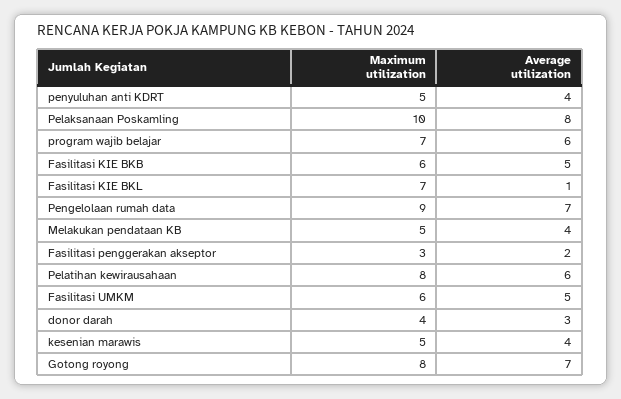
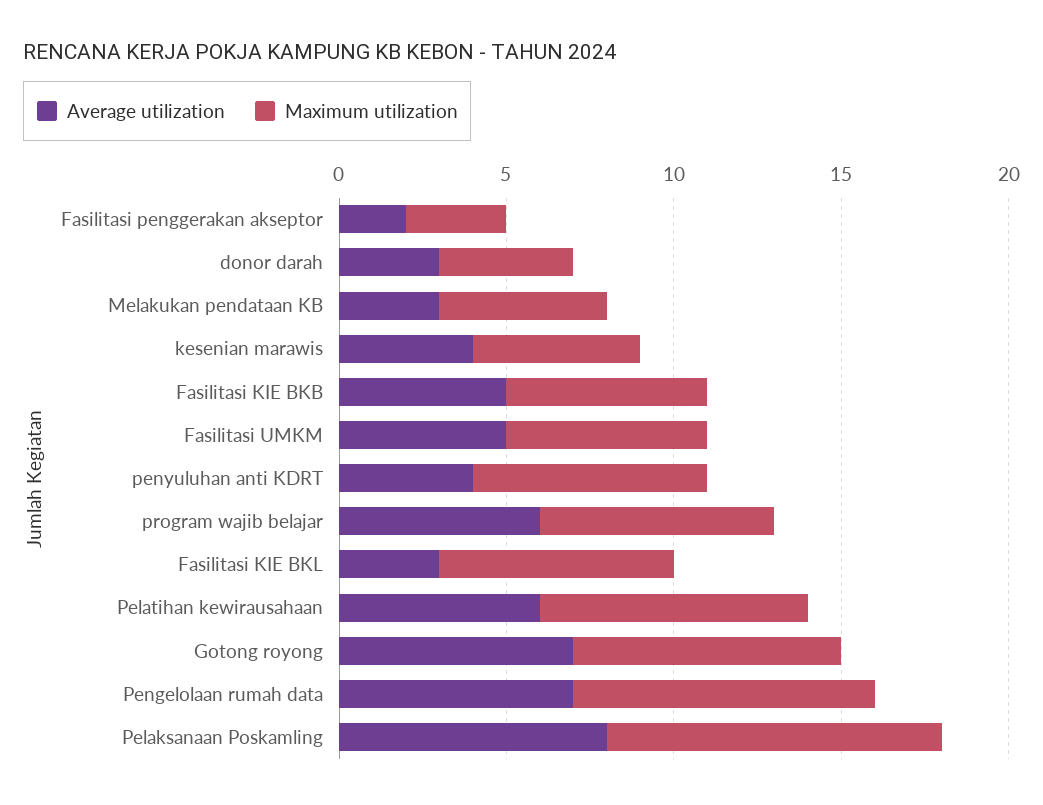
  {
    "Maximum utilization": {
-     "penyuluhan anti KDRT": 5,
+     "penyuluhan anti KDRT": 7,
      "Pelaksanaan Poskamling": 10,
      "program wajib belajar": 7,
      "Fasilitasi KIE BKB": 6,
      "Fasilitasi KIE BKL": 7,
      "Pengelolaan rumah data": 9,
      "Melakukan pendataan KB": 5,
      "Fasilitasi penggerakan akseptor": 3,
      "Pelatihan kewirausahaan": 8,
      "Fasilitasi UMKM": 6,
      "donor darah": 4,
      "kesenian marawis": 5,
      "Gotong royong": 8
    },
    "Average utilization": {
      "penyuluhan anti KDRT": 4,
      "Pelaksanaan Poskamling": 8,
      "program wajib belajar": 6,
      "Fasilitasi KIE BKB": 5,
-     "Fasilitasi KIE BKL": 1,
+     "Fasilitasi KIE BKL": 3,
      "Pengelolaan rumah data": 7,
-     "Melakukan pendataan KB": 4,
+     "Melakukan pendataan KB": 3,
      "Fasilitasi penggerakan akseptor": 2,
      "Pelatihan kewirausahaan": 6,
      "Fasilitasi UMKM": 5,
      "donor darah": 3,
      "kesenian marawis": 4,
      "Gotong royong": 7
    }
  }

